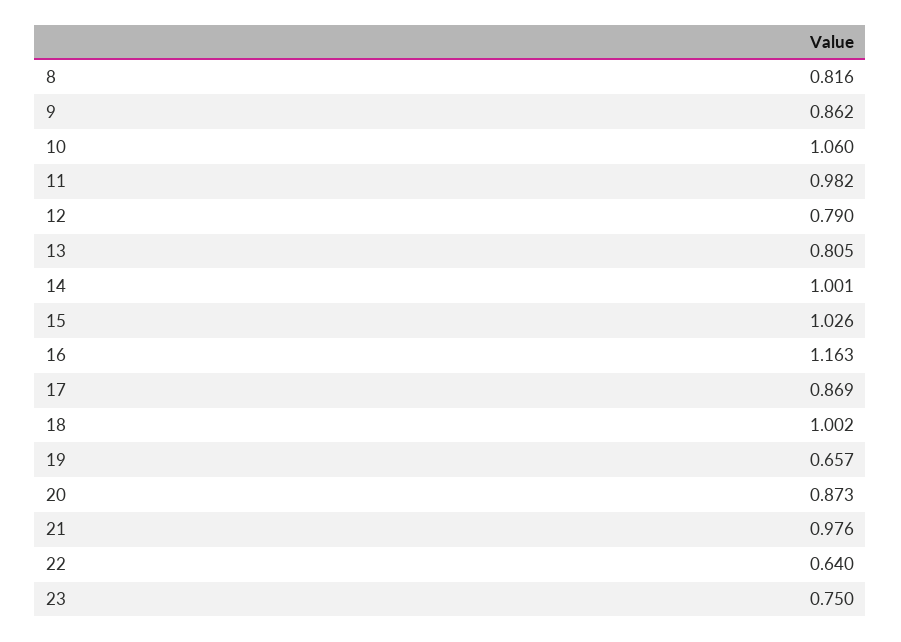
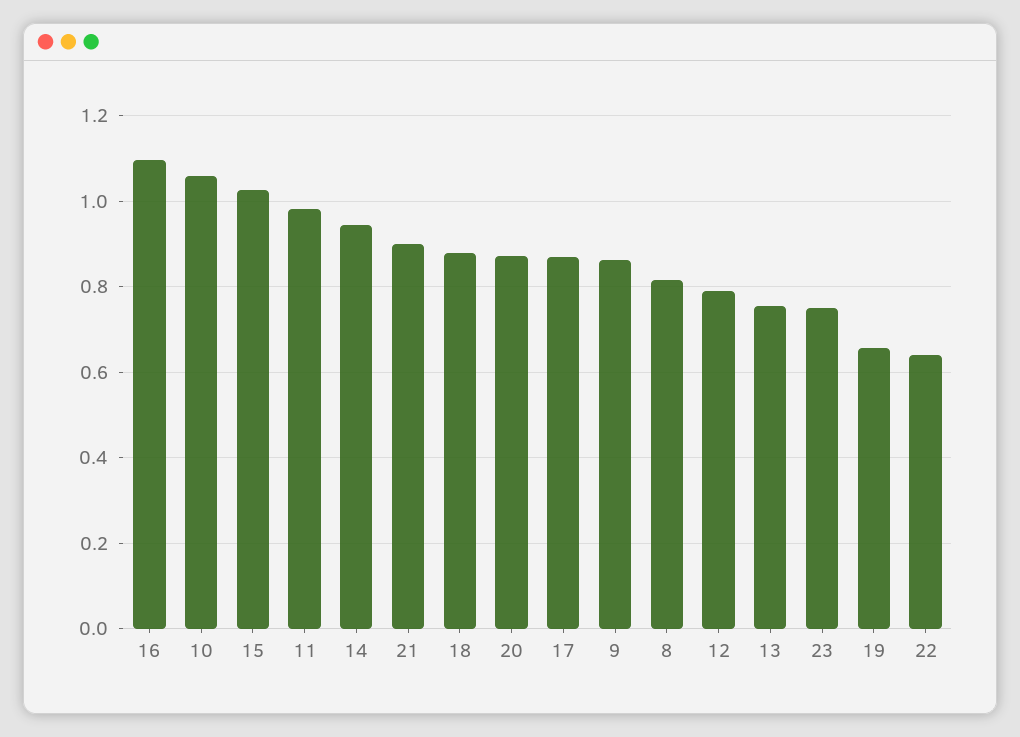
  {
    "8": 0.816,
    "9": 0.862,
    "10": 1.06,
    "11": 0.982,
    "12": 0.79,
-   "13": 0.805,
+   "13": 0.76,
-   "14": 1.001,
+   "14": 0.94,
    "15": 1.026,
-   "16": 1.163,
+   "16": 1.1,
    "17": 0.869,
-   "18": 1.002,
+   "18": 0.88,
    "19": 0.657,
    "20": 0.873,
-   "21": 0.976,
+   "21": 0.9,
    "22": 0.64,
    "23": 0.75
  }

